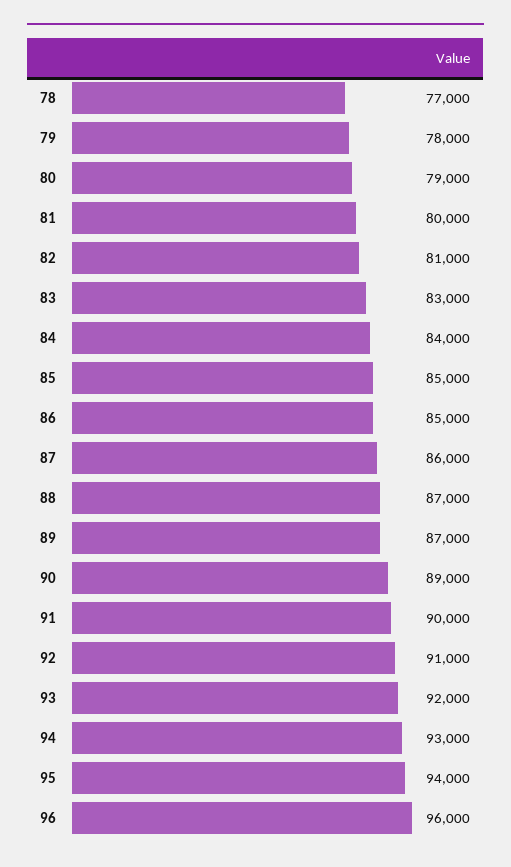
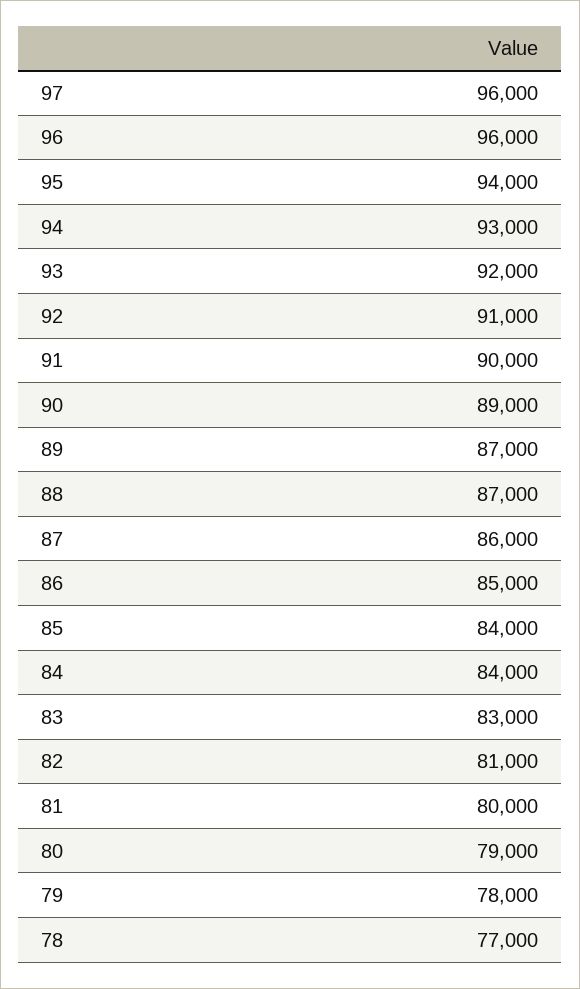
  {
    "78": 77000,
    "79": 78000,
    "80": 79000,
    "81": 80000,
    "82": 81000,
    "83": 83000,
    "84": 84000,
-   "85": 85000,
+   "85": 84000,
    "86": 85000,
    "87": 86000,
    "88": 87000,
    "89": 87000,
    "90": 89000,
    "91": 90000,
    "92": 91000,
    "93": 92000,
    "94": 93000,
    "95": 94000,
-   "96": 96000
+   "96": 96000,
+   "97": 96000
  }

